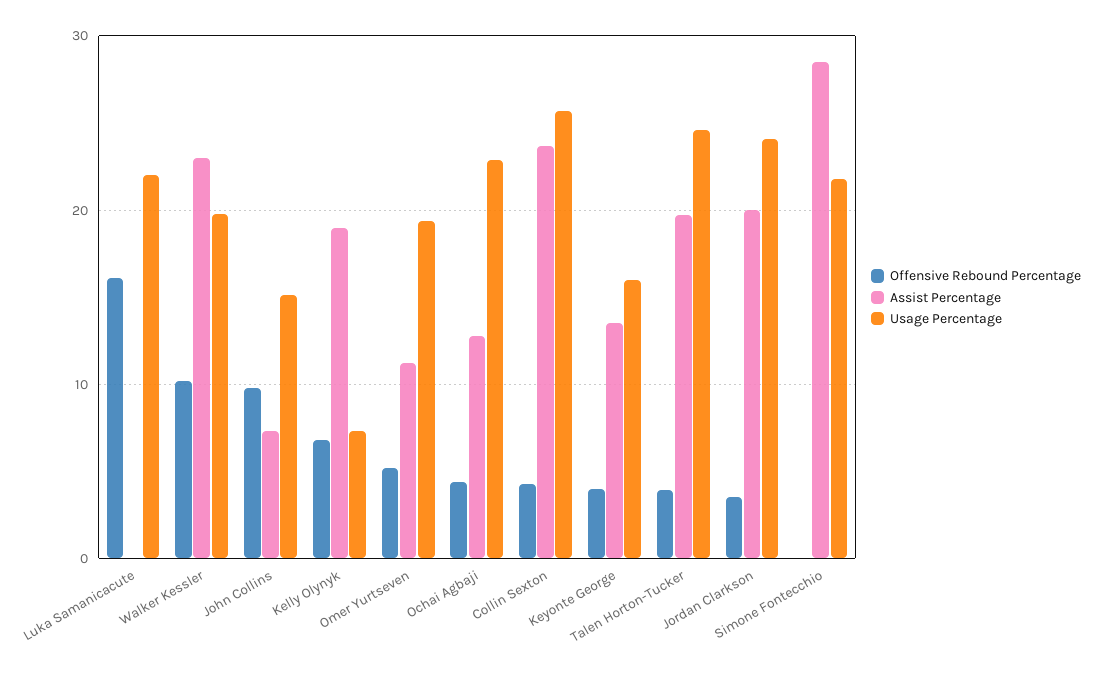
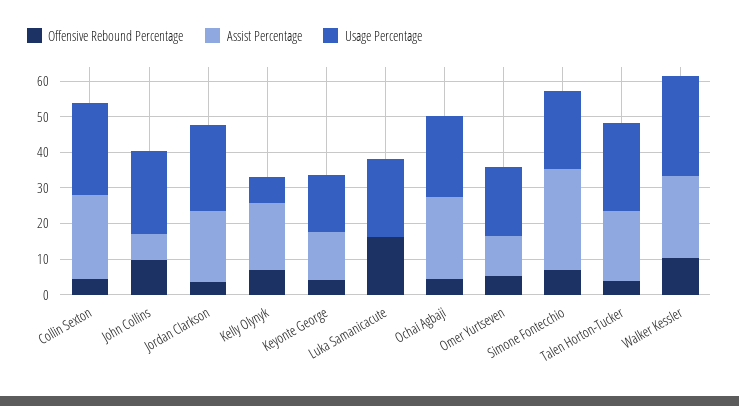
  {
    "Offensive Rebound Percentage": {
      "Luka Samanicacute": 16,
      "Walker Kessler": 10,
      "John Collins": 10,
      "Kelly Olynyk": 7,
      "Omer Yurtseven": 5,
      "Ochai Agbaji": 4,
      "Collin Sexton": 4,
      "Keyonte George": 4,
      "Talen Horton-Tucker": 4,
      "Jordan Clarkson": 4,
-     "Simone Fontecchio": 0
+     "Simone Fontecchio": 7.5
    },
    "Assist Percentage": {
      "Luka Samanicacute": 0,
      "Walker Kessler": 23,
      "John Collins": 7,
      "Kelly Olynyk": 19,
      "Omer Yurtseven": 11,
-     "Ochai Agbaji": 13,
+     "Ochai Agbaji": 22.5,
      "Collin Sexton": 24,
      "Keyonte George": 14,
      "Talen Horton-Tucker": 20,
      "Jordan Clarkson": 20,
      "Simone Fontecchio": 29
    },
    "Usage Percentage": {
      "Luka Samanicacute": 22,
-     "Walker Kessler": 20,
+     "Walker Kessler": 27.5,
-     "John Collins": 15,
+     "John Collins": 22.5,
      "Kelly Olynyk": 7,
      "Omer Yurtseven": 19,
      "Ochai Agbaji": 23,
      "Collin Sexton": 26,
      "Keyonte George": 16,
      "Talen Horton-Tucker": 25,
      "Jordan Clarkson": 24,
      "Simone Fontecchio": 22
    }
  }

